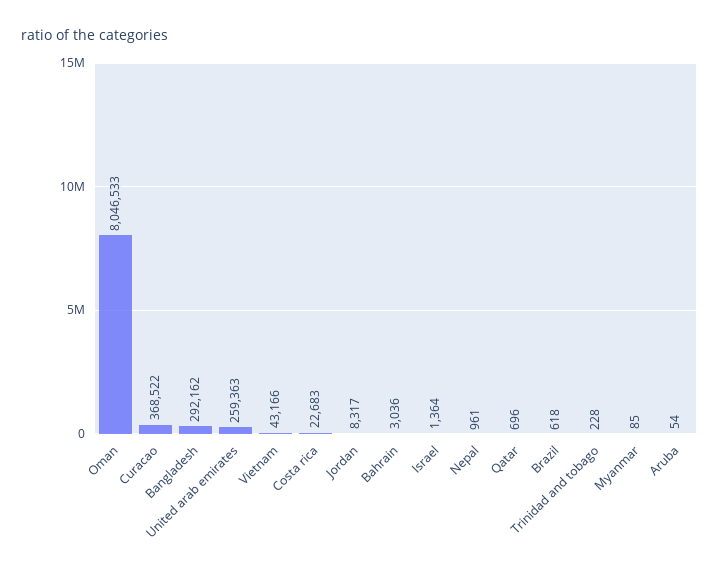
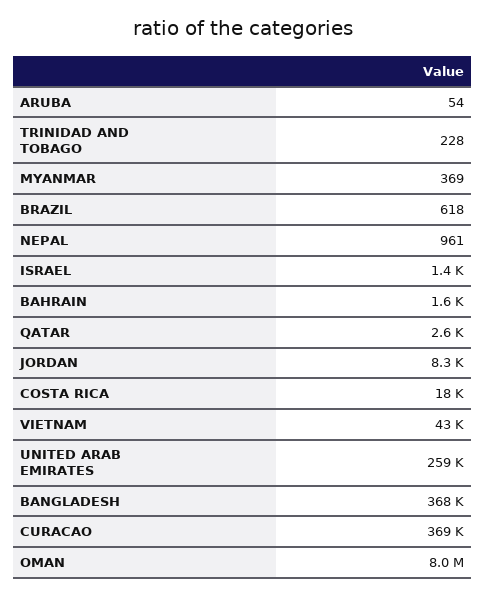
  {
    "Oman": 8046533,
    "Curacao": 368522,
-   "Bangladesh": 292162,
+   "Bangladesh": 368000,
    "United arab emirates": 259363,
    "Vietnam": 43166,
-   "Costa rica": 22683,
+   "Costa rica": 18000,
    "Jordan": 8317,
-   "Bahrain": 3036,
+   "Bahrain": 1600,
    "Israel": 1364,
    "Nepal": 961,
-   "Qatar": 696,
+   "Qatar": 2600,
    "Brazil": 618,
    "Trinidad and tobago": 228,
-   "Myanmar": 85,
+   "Myanmar": 369,
    "Aruba": 54
  }

